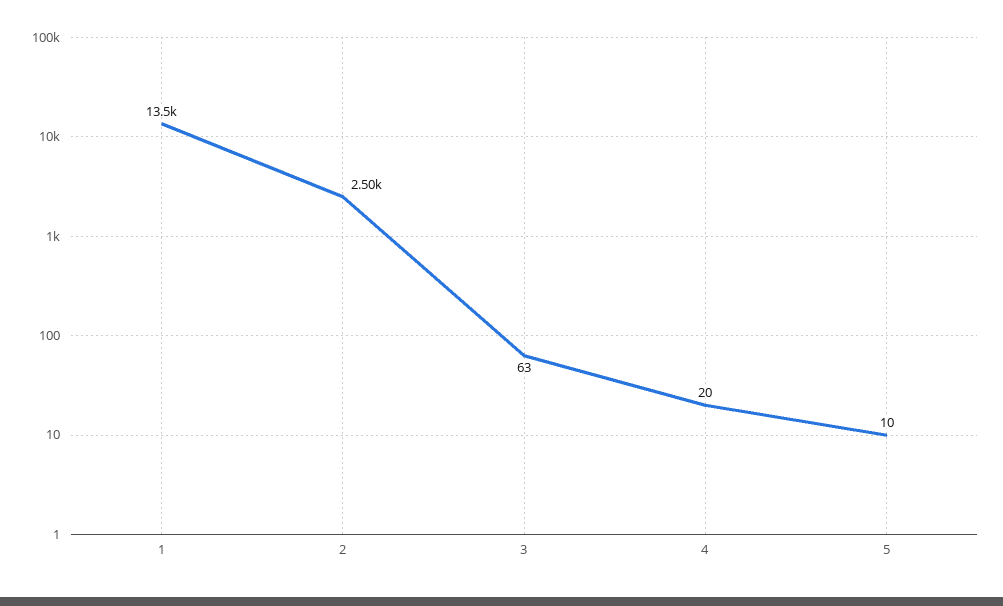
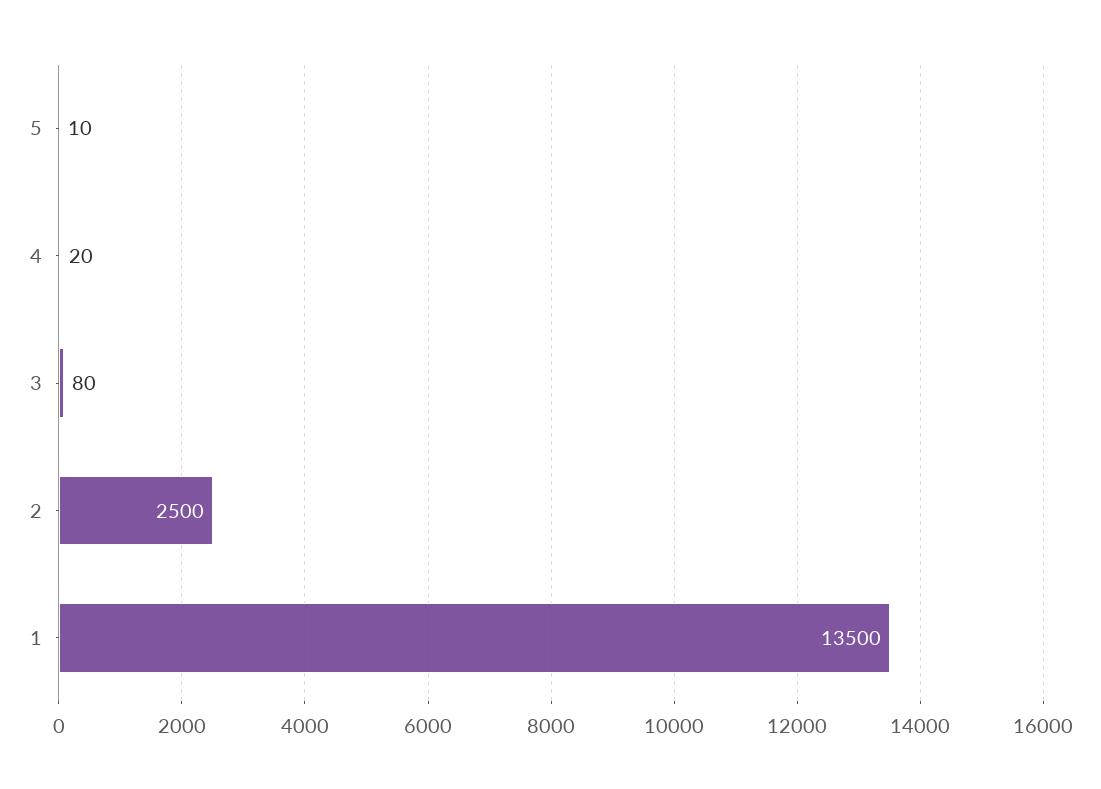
  {
    "1": 13500,
    "2": 2500,
-   "3": 63,
+   "3": 80,
    "4": 20,
    "5": 10
  }

